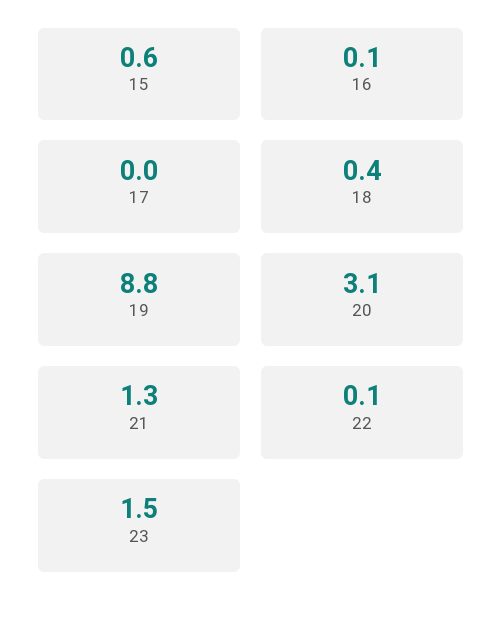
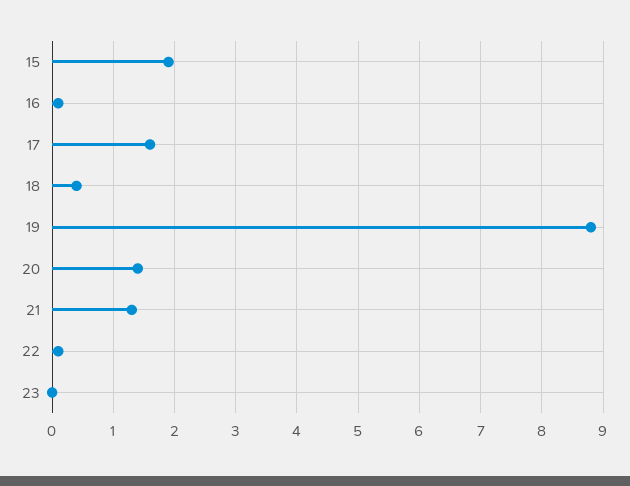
  {
-   "15": 0.6,
+   "15": 1.9,
    "16": 0.1,
-   "17": 0,
+   "17": 1.6,
    "18": 0.4,
    "19": 8.8,
-   "20": 3.1,
+   "20": 1.4,
    "21": 1.3,
    "22": 0.1,
-   "23": 1.5
+   "23": 0
  }

